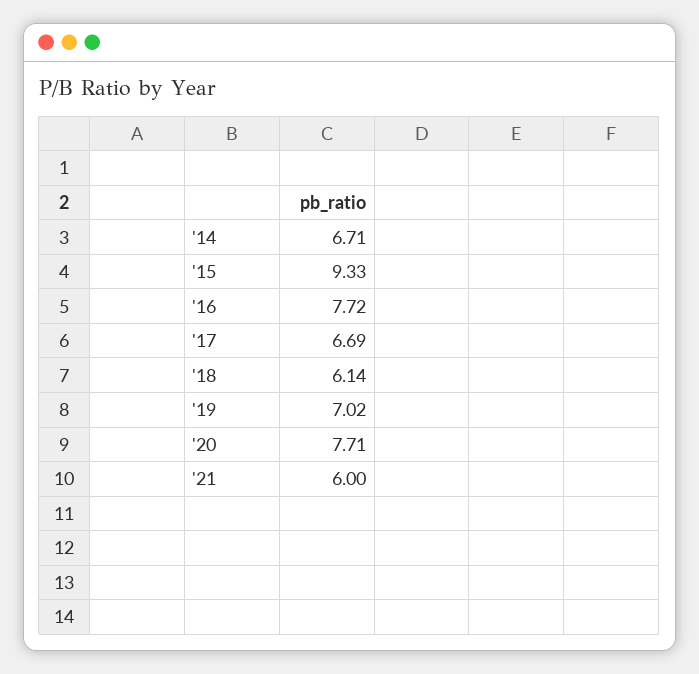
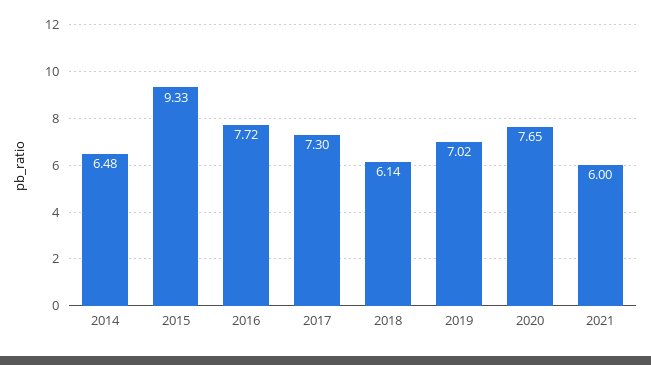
  {
-   "'14": 6.71,
+   "'14": 6.48,
    "'15": 9.33,
    "'16": 7.72,
-   "'17": 6.69,
+   "'17": 7.3,
    "'18": 6.14,
    "'19": 7.02,
-   "'20": 7.71,
+   "'20": 7.65,
    "'21": 6
  }

